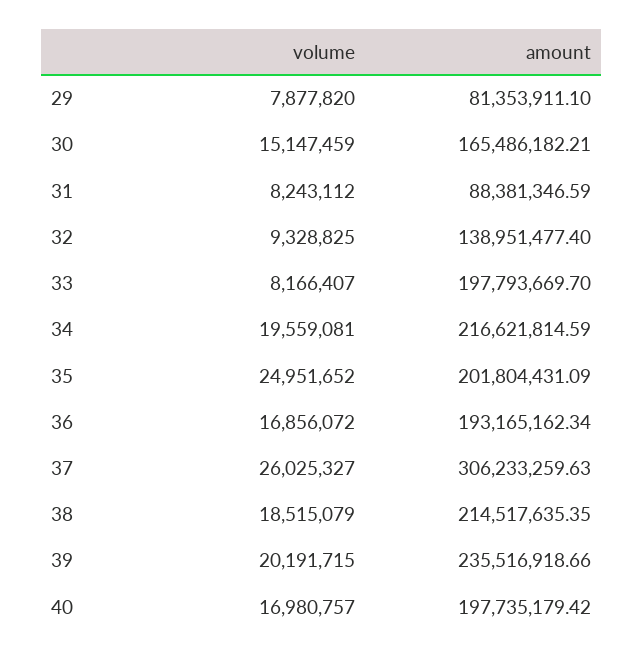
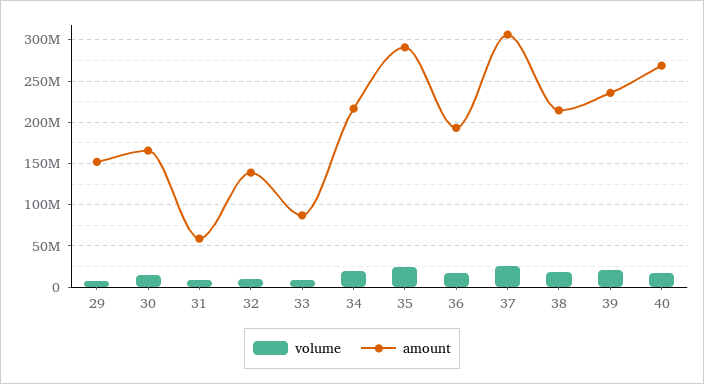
  {
    "volume": {
      "29": 7877820,
      "30": 15147459,
      "31": 8243112,
      "32": 9328825,
      "33": 8166407,
      "34": 19559081,
      "35": 24951652,
      "36": 16856072,
      "37": 26025327,
      "38": 18515079,
      "39": 20191715,
      "40": 16980757
    },
    "amount": {
-     "29": 81353911.1,
+     "29": 150000000,
      "30": 165486182.21,
-     "31": 88381346.59,
+     "31": 60000000,
      "32": 138951477.4,
-     "33": 197793669.7,
+     "33": 90000000,
      "34": 216621814.59,
-     "35": 201804431.09,
+     "35": 290000000,
      "36": 193165162.34,
      "37": 306233259.63,
      "38": 214517635.35,
      "39": 235516918.66,
-     "40": 197735179.42
+     "40": 270000000
    }
  }

